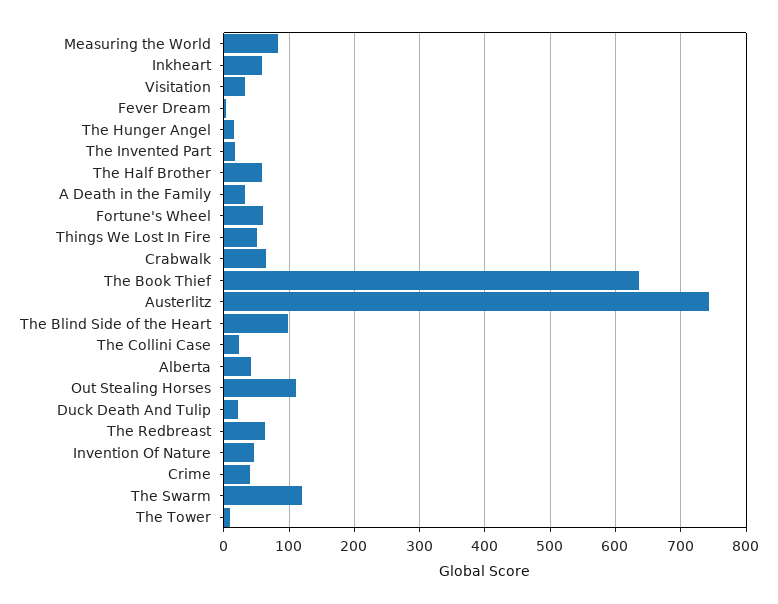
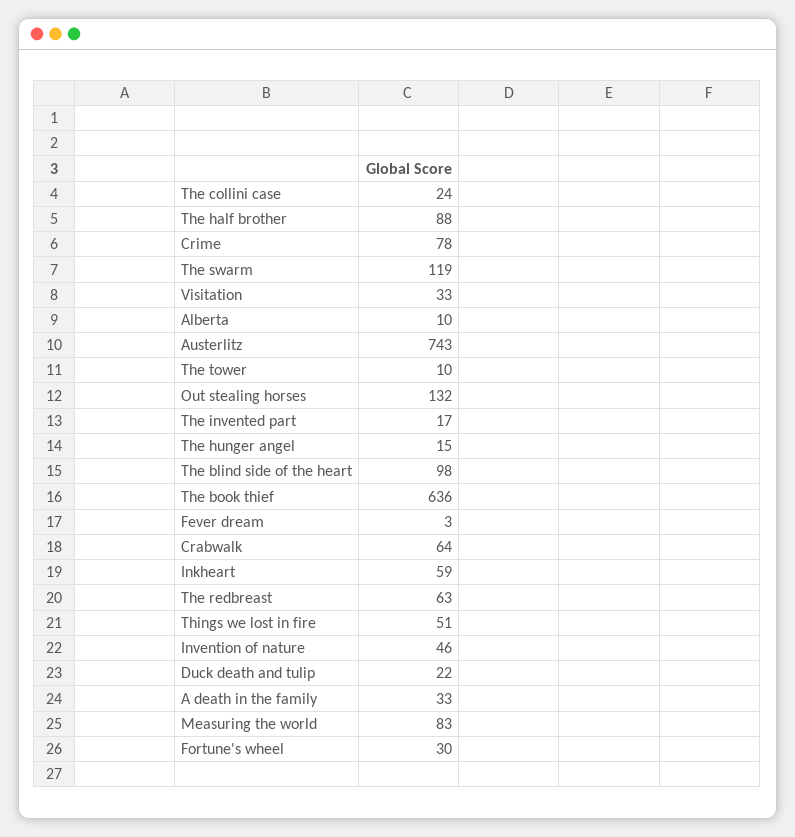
  {
    "Measuring the World": 83,
    "Inkheart": 59,
    "Visitation": 33,
    "Fever Dream": 3,
    "The Hunger Angel": 15,
    "The Invented Part": 17,
-   "The Half Brother": 60,
+   "The Half Brother": 88,
    "A Death in the Family": 33,
-   "Fortune's Wheel": 60,
+   "Fortune's Wheel": 30,
    "Things We Lost In Fire": 51,
    "Crabwalk": 64,
    "The Book Thief": 636,
    "Austerlitz": 743,
    "The Blind Side of the Heart": 98,
    "The Collini Case": 24,
-   "Alberta": 40,
+   "Alberta": 10,
-   "Out Stealing Horses": 110,
+   "Out Stealing Horses": 132,
    "Duck Death And Tulip": 22,
    "The Redbreast": 63,
    "Invention Of Nature": 46,
-   "Crime": 40,
+   "Crime": 78,
    "The Swarm": 119,
    "The Tower": 10
  }

